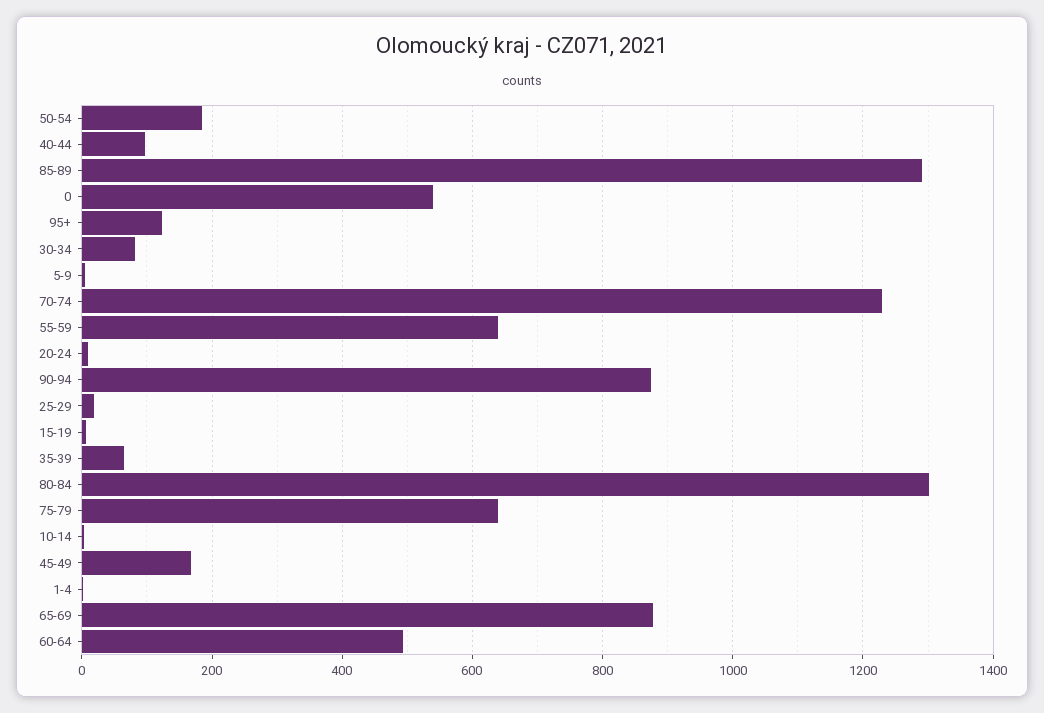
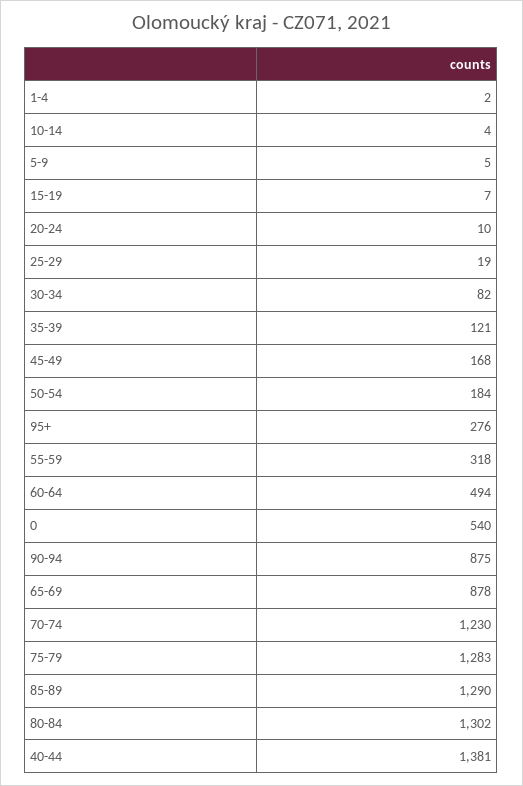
  {
    "50-54": 184,
-   "40-44": 100,
+   "40-44": 1381,
    "85-89": 1290,
    "0": 540,
-   "95+": 120,
+   "95+": 276,
    "30-34": 82,
    "5-9": 5,
    "70-74": 1230,
-   "55-59": 640,
+   "55-59": 318,
    "20-24": 10,
    "90-94": 875,
    "25-29": 19,
    "15-19": 7,
-   "35-39": 60,
+   "35-39": 121,
    "80-84": 1302,
-   "75-79": 640,
+   "75-79": 1283,
    "10-14": 4,
    "45-49": 168,
    "1-4": 2,
    "65-69": 878,
    "60-64": 494
  }

